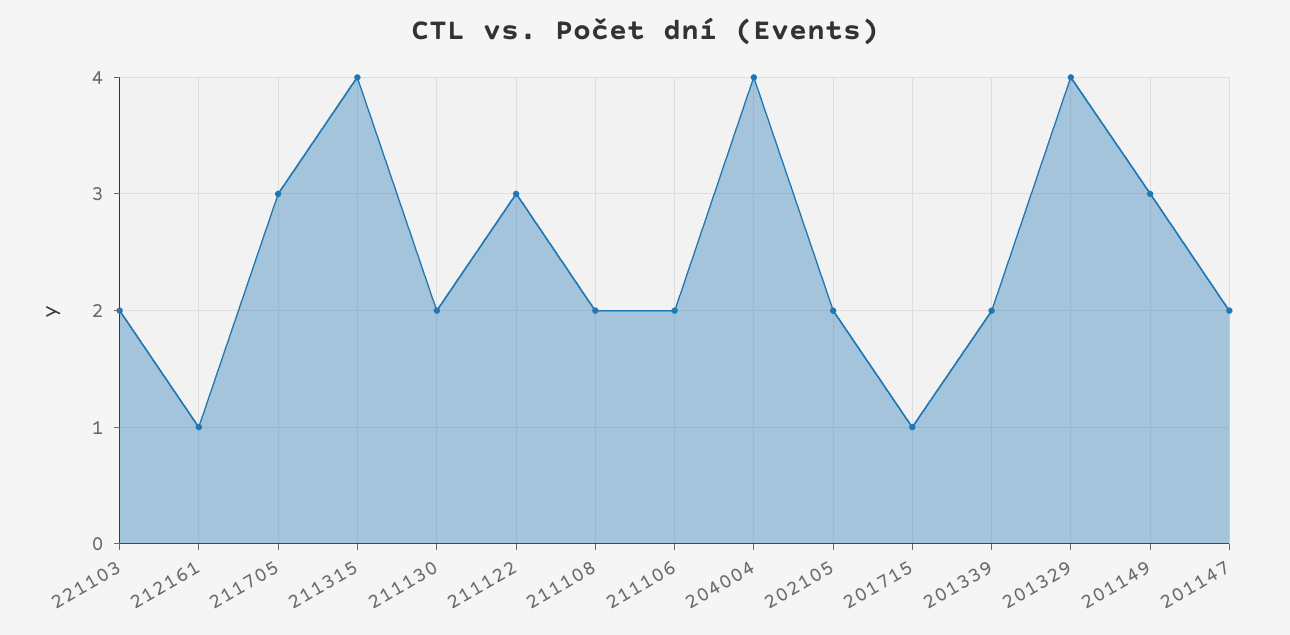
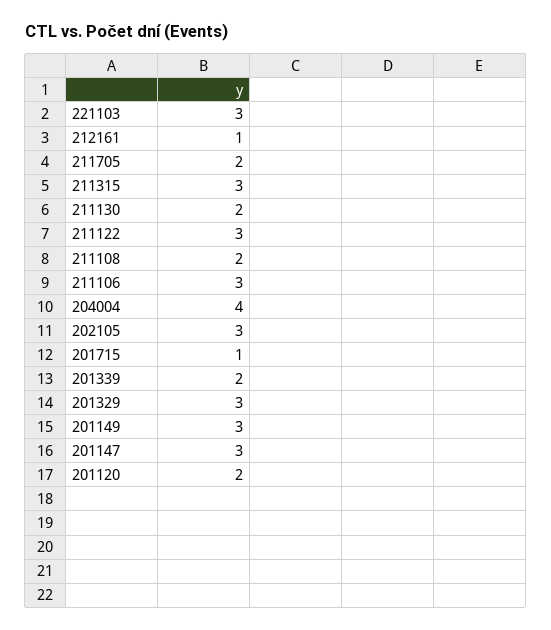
  {
-   "221103": 2,
+   "221103": 3,
    "212161": 1,
-   "211705": 3,
+   "211705": 2,
-   "211315": 4,
+   "211315": 3,
    "211130": 2,
    "211122": 3,
    "211108": 2,
-   "211106": 2,
+   "211106": 3,
    "204004": 4,
-   "202105": 2,
+   "202105": 3,
    "201715": 1,
    "201339": 2,
-   "201329": 4,
+   "201329": 3,
    "201149": 3,
-   "201147": 2
+   "201147": 3,
+   "201120": 2
  }

